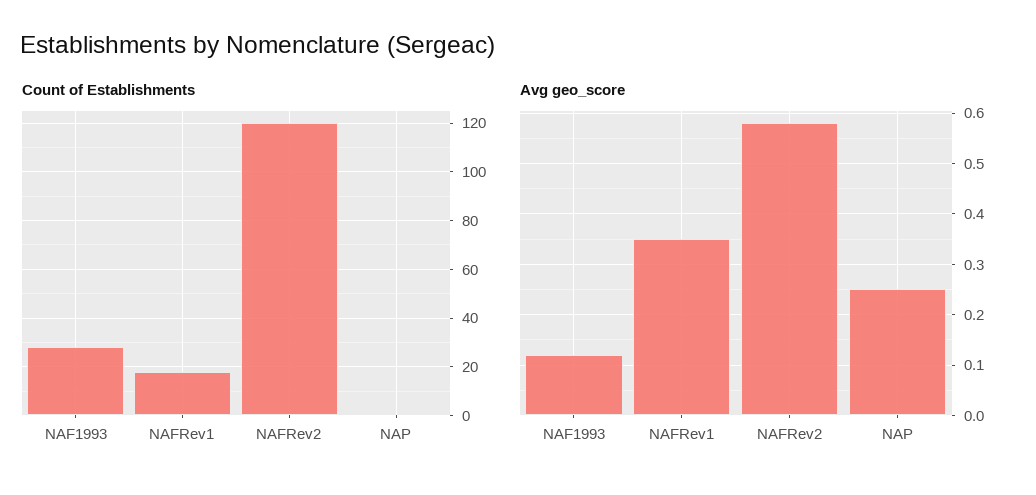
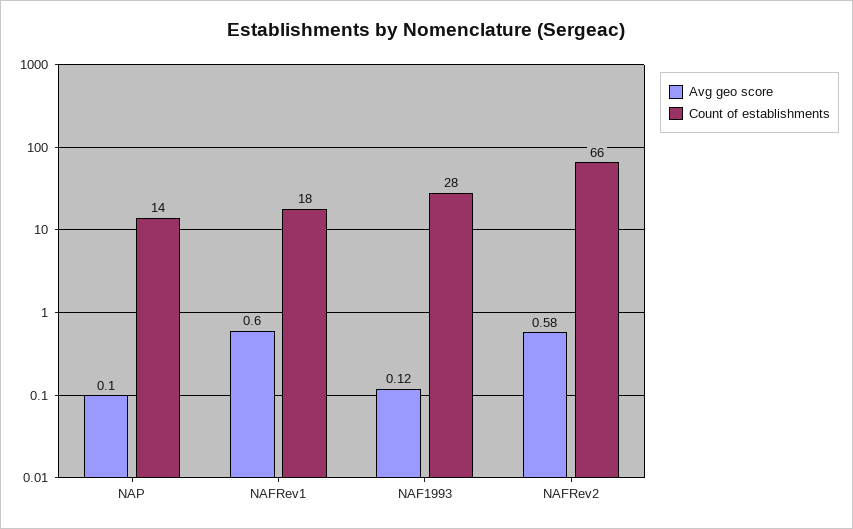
  {
    "Count of Establishments": {
      "NAF1993": 28,
      "NAFRev1": 18,
-     "NAFRev2": 120,
+     "NAFRev2": 66,
-     "NAP": 0
+     "NAP": 14
    },
    "Avg geo_score": {
      "NAF1993": 0.12,
-     "NAFRev1": 0.35,
+     "NAFRev1": 0.6,
      "NAFRev2": 0.58,
-     "NAP": 0.25
+     "NAP": 0.1
    }
  }

